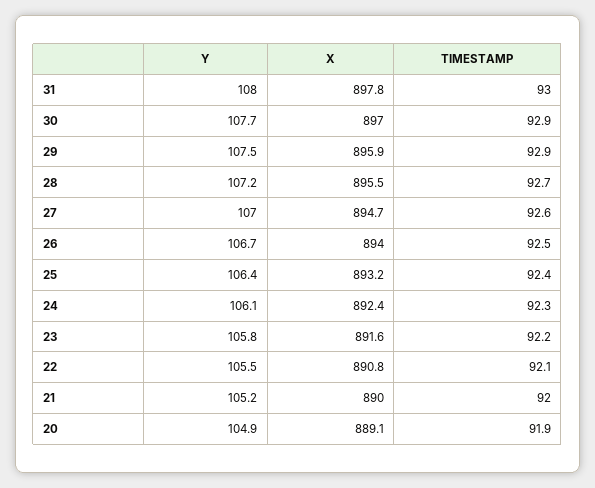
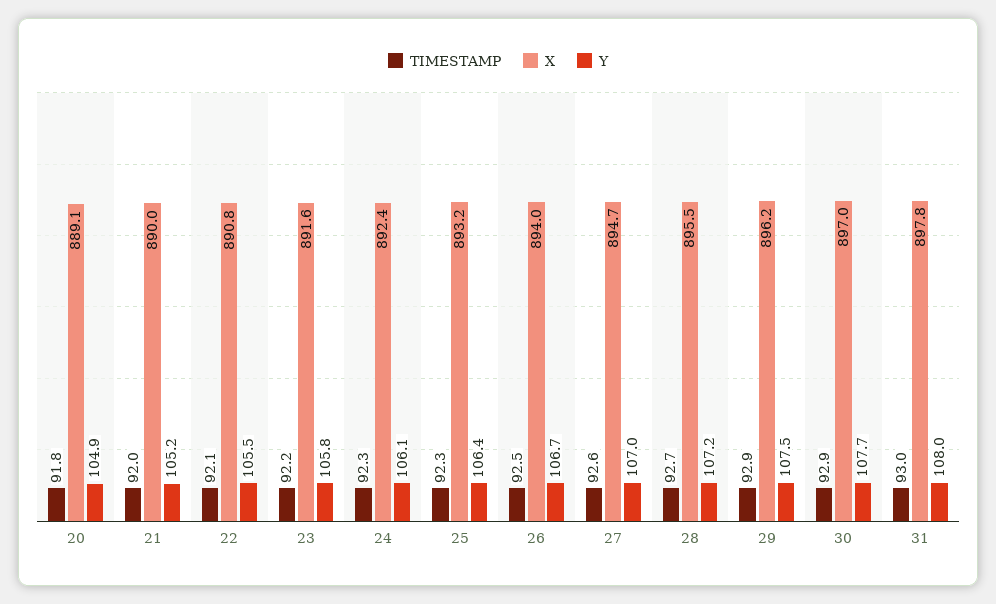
  {
    "Y": {
      "31": 108,
      "30": 107.7,
      "29": 107.5,
      "28": 107.2,
      "27": 107,
      "26": 106.7,
      "25": 106.4,
      "24": 106.1,
      "23": 105.8,
      "22": 105.5,
      "21": 105.2,
      "20": 104.9
    },
    "X": {
      "31": 897.8,
      "30": 897,
-     "29": 895.9,
+     "29": 896.2,
      "28": 895.5,
      "27": 894.7,
      "26": 894,
      "25": 893.2,
      "24": 892.4,
      "23": 891.6,
      "22": 890.8,
      "21": 890,
      "20": 889.1
    },
    "TIMESTAMP": {
      "31": 93,
      "30": 92.9,
      "29": 92.9,
      "28": 92.7,
      "27": 92.6,
      "26": 92.5,
-     "25": 92.4,
+     "25": 92.3,
      "24": 92.3,
      "23": 92.2,
      "22": 92.1,
      "21": 92,
-     "20": 91.9
+     "20": 91.8
    }
  }

